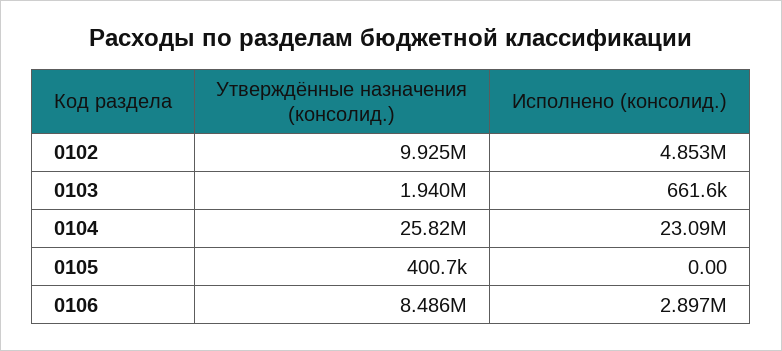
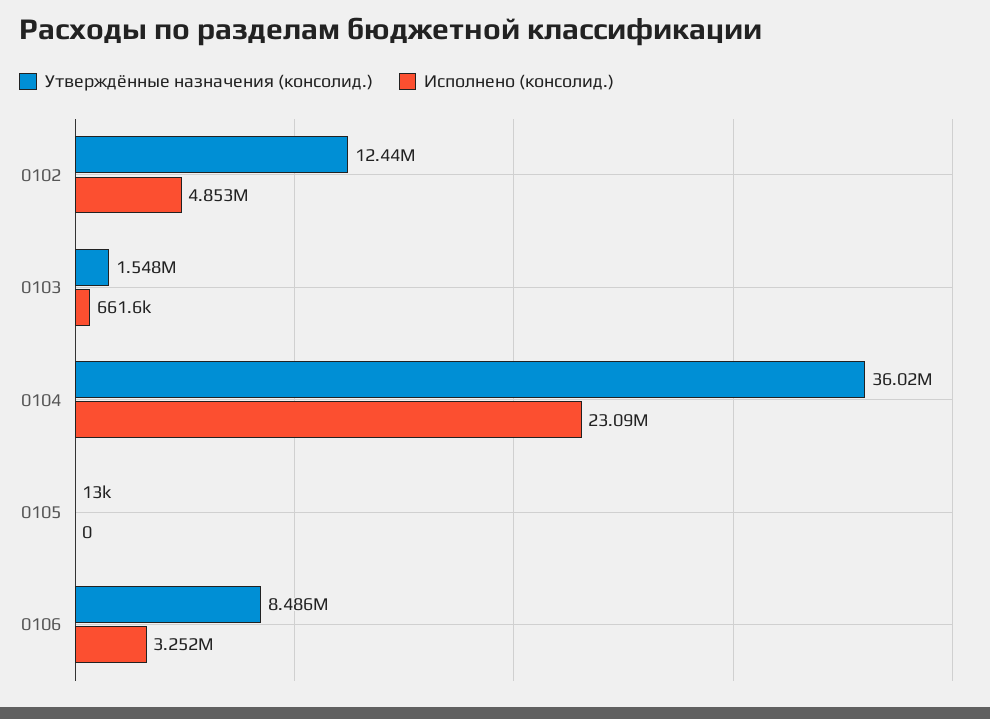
  {
    "Утверждённые назначения (консолид.)": {
-     "0102": 9925000,
+     "0102": 12440000,
-     "0103": 1940000,
+     "0103": 1548000,
-     "0104": 25820000,
+     "0104": 36020000,
-     "0105": 400700,
+     "0105": 13000,
      "0106": 8486000
    },
    "Исполнено (консолид.)": {
      "0102": 4853000,
      "0103": 661600,
      "0104": 23090000,
      "0105": 0,
-     "0106": 2897000
+     "0106": 3252000
    }
  }

